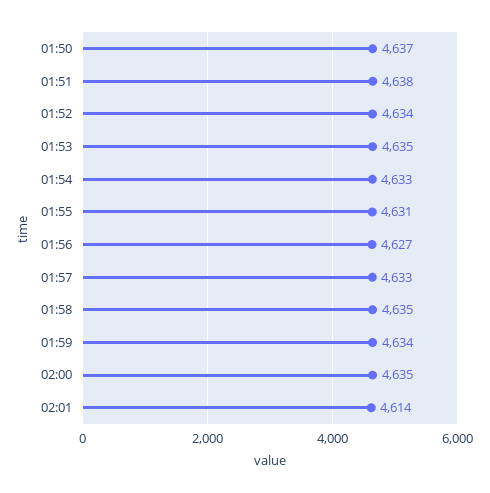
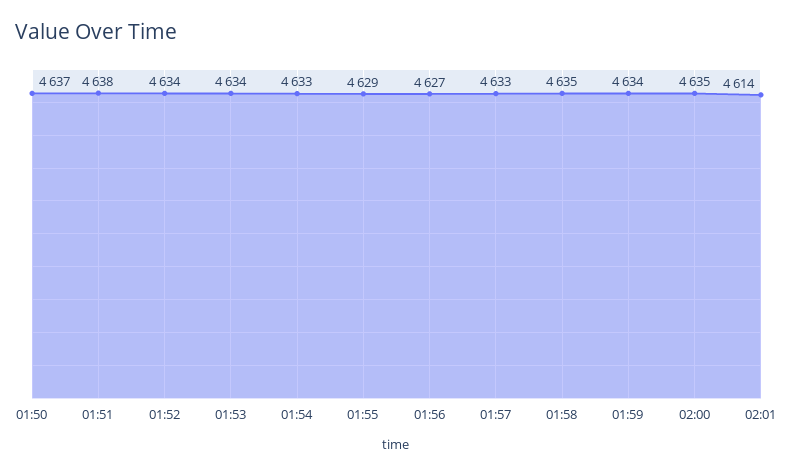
  {
    "01:50": 4637,
    "01:51": 4638,
    "01:52": 4634,
-   "01:53": 4635,
+   "01:53": 4634,
    "01:54": 4633,
-   "01:55": 4631,
+   "01:55": 4629,
    "01:56": 4627,
    "01:57": 4633,
    "01:58": 4635,
    "01:59": 4634,
    "02:00": 4635,
    "02:01": 4614
  }

